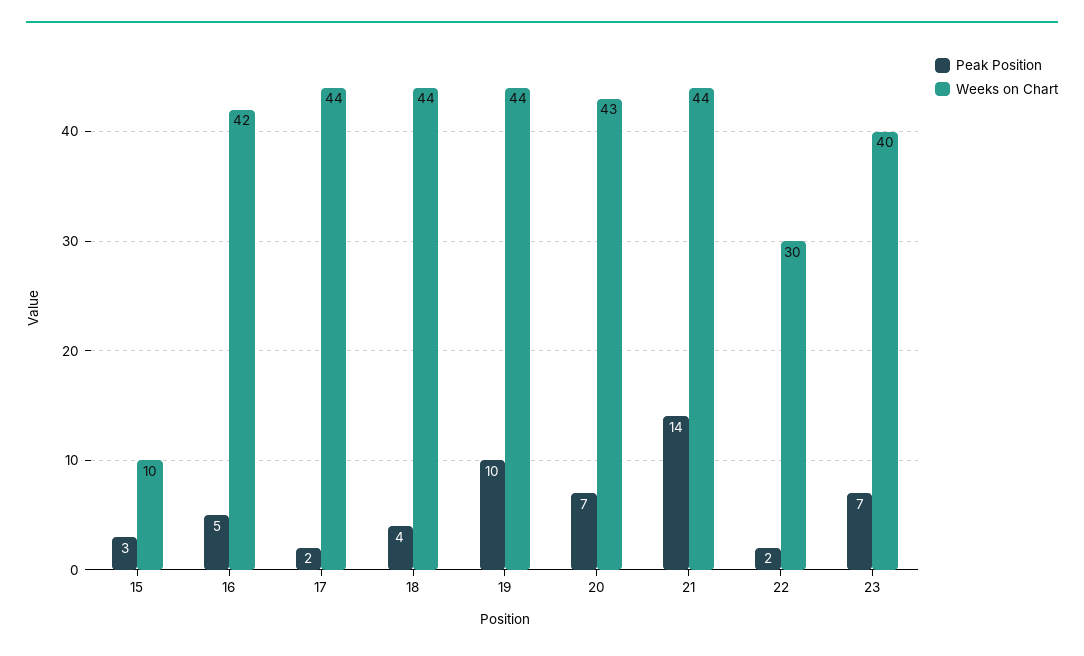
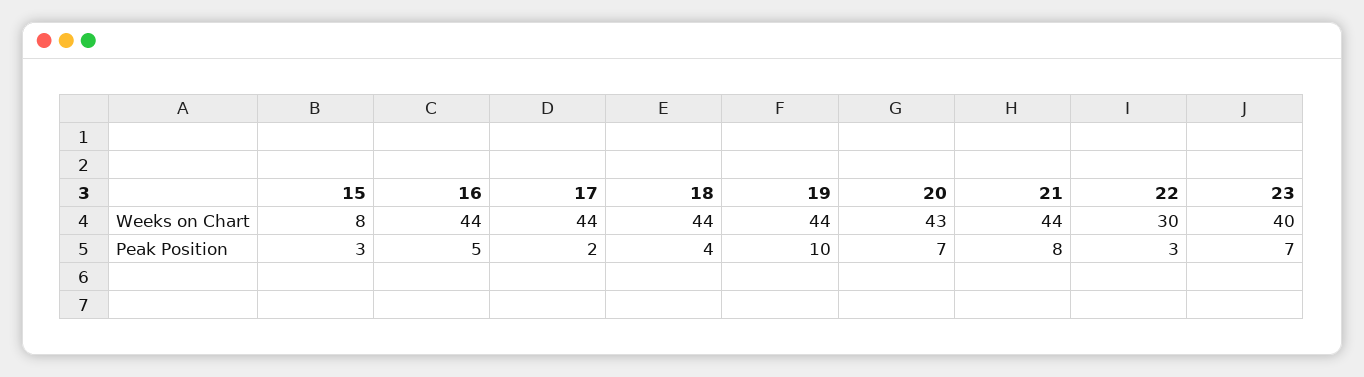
  {
    "Peak Position": {
      "15": 3,
      "16": 5,
      "17": 2,
      "18": 4,
      "19": 10,
      "20": 7,
-     "21": 14,
+     "21": 8,
-     "22": 2,
+     "22": 3,
      "23": 7
    },
    "Weeks on Chart": {
-     "15": 10,
+     "15": 8,
-     "16": 42,
+     "16": 44,
      "17": 44,
      "18": 44,
      "19": 44,
      "20": 43,
      "21": 44,
      "22": 30,
      "23": 40
    }
  }

